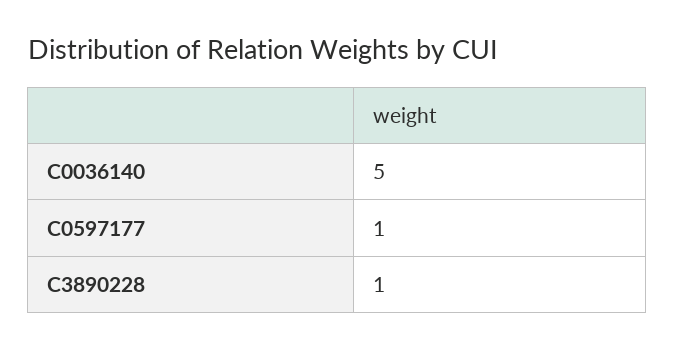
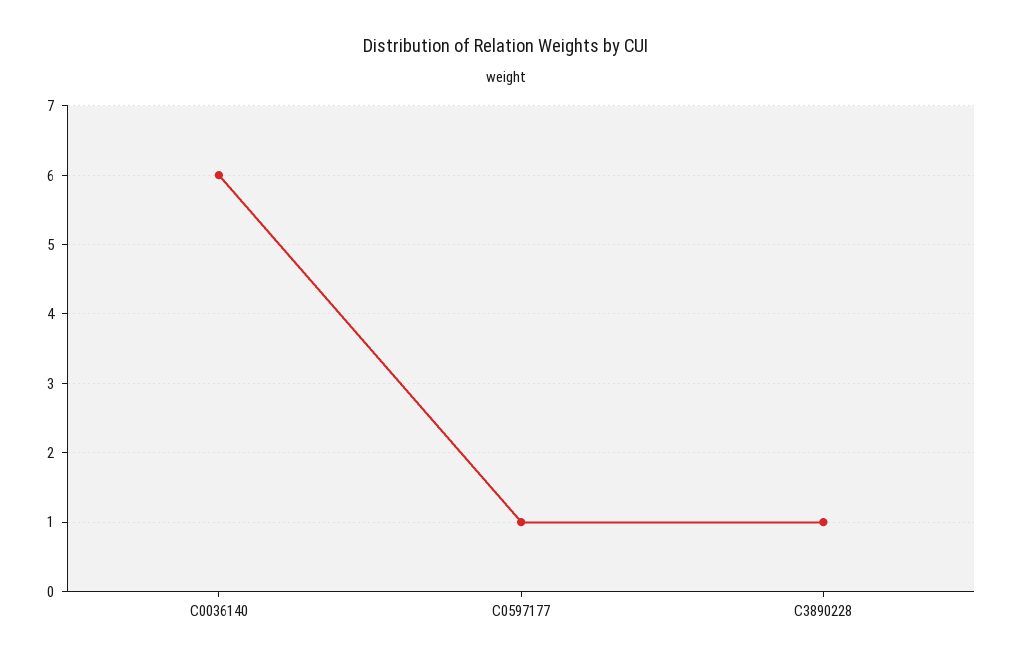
  {
-   "C0036140": 5,
+   "C0036140": 6,
    "C0597177": 1,
    "C3890228": 1
  }

